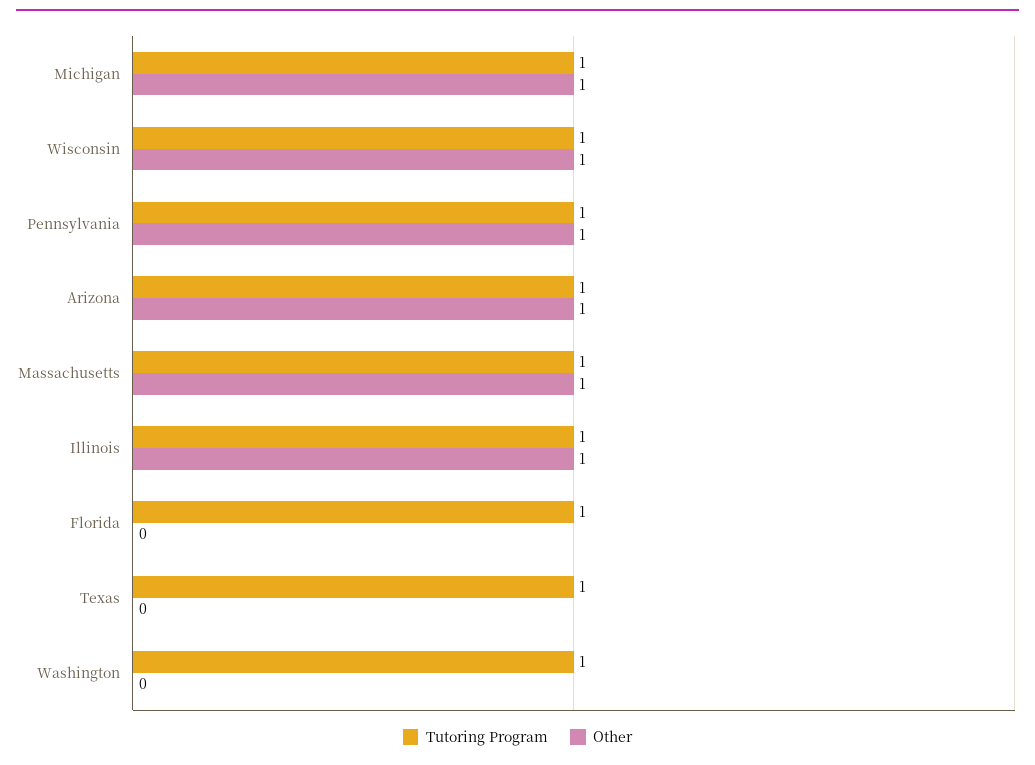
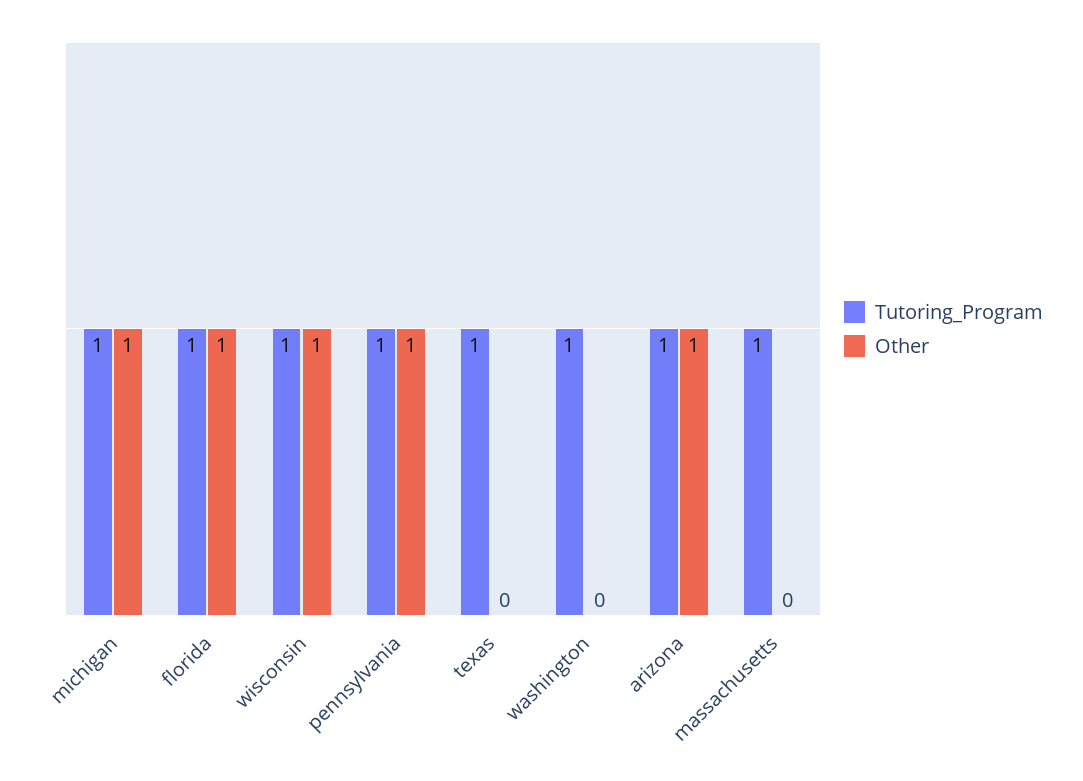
  {
    "Tutoring Program": {
      "Michigan": 1,
      "Wisconsin": 1,
      "Pennsylvania": 1,
      "Arizona": 1,
      "Massachusetts": 1,
-     "Illinois": 1,
      "Florida": 1,
      "Texas": 1,
      "Washington": 1
    },
    "Other": {
      "Michigan": 1,
      "Wisconsin": 1,
      "Pennsylvania": 1,
      "Arizona": 1,
-     "Massachusetts": 1,
+     "Massachusetts": 0,
-     "Illinois": 1,
-     "Florida": 0,
+     "Florida": 1,
      "Texas": 0,
      "Washington": 0
    }
  }

